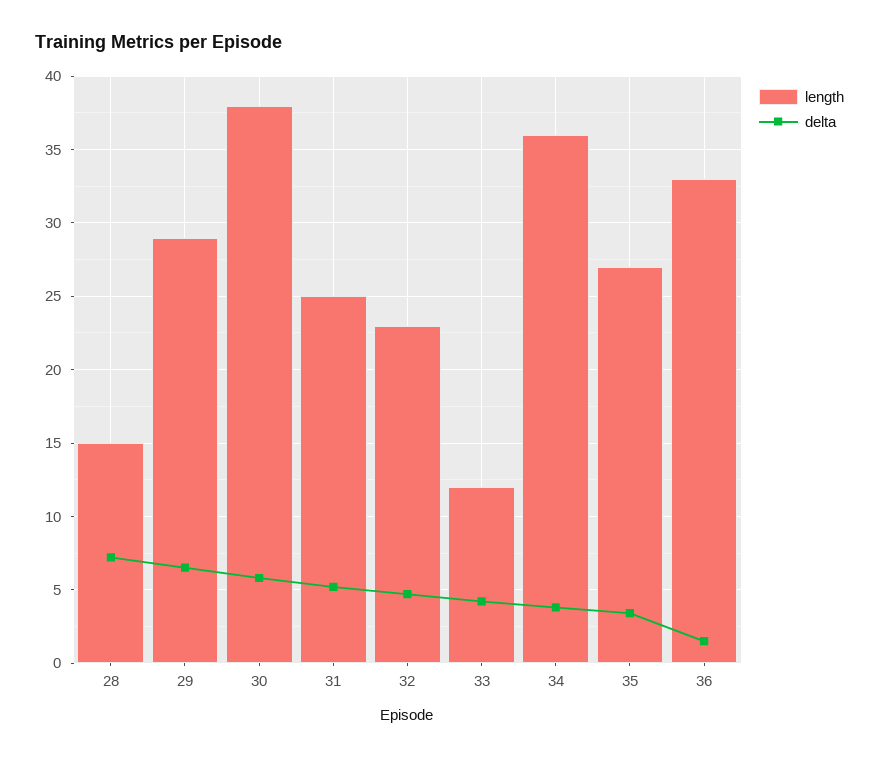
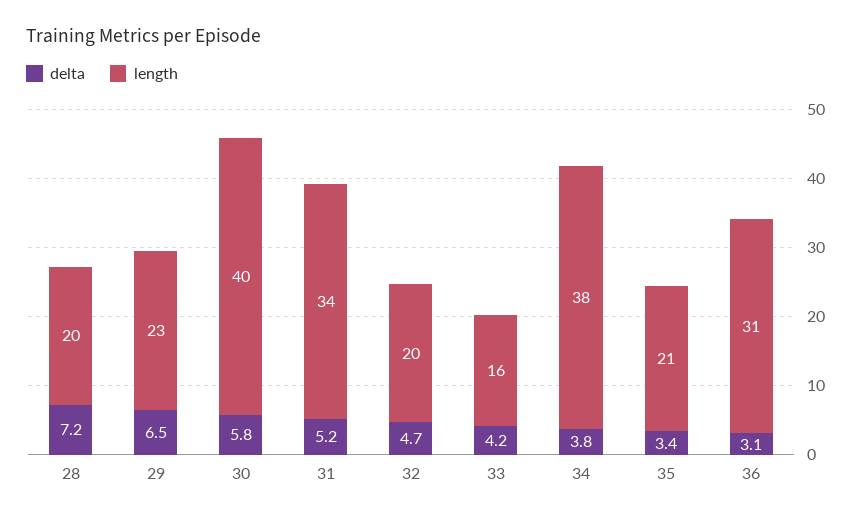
  {
    "length": {
-     "28": 15,
+     "28": 20,
-     "29": 29,
+     "29": 23,
-     "30": 38,
+     "30": 40,
-     "31": 25,
+     "31": 34,
-     "32": 23,
+     "32": 20,
-     "33": 12,
+     "33": 16,
-     "34": 36,
+     "34": 38,
-     "35": 27,
+     "35": 21,
-     "36": 33
+     "36": 31
    },
    "delta": {
      "28": 7.2,
      "29": 6.5,
      "30": 5.8,
      "31": 5.2,
      "32": 4.7,
      "33": 4.2,
      "34": 3.8,
      "35": 3.4,
-     "36": 1.5
+     "36": 3.1
    }
  }

